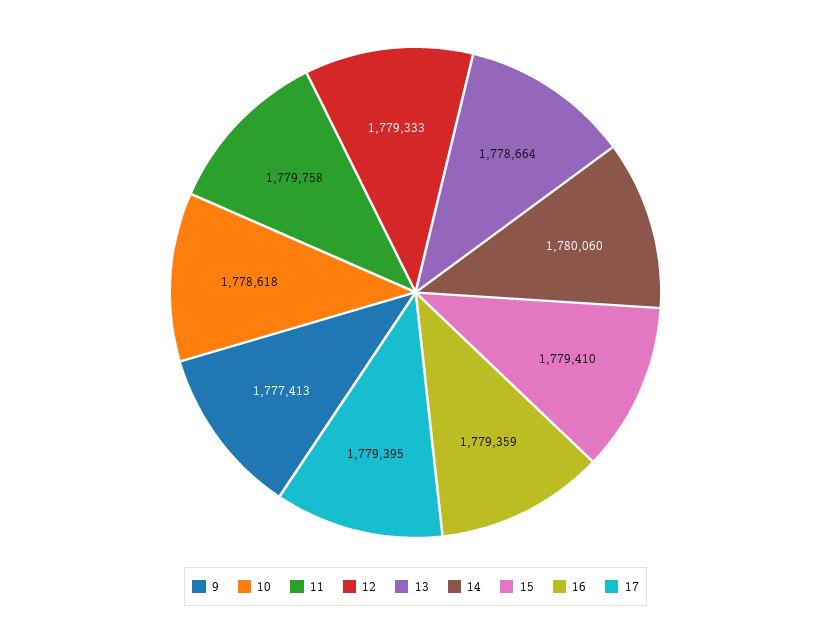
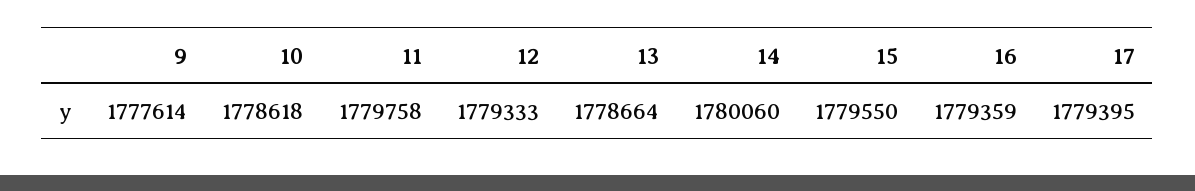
  {
-   "9": 1777413,
+   "9": 1777614,
    "10": 1778618,
    "11": 1779758,
    "12": 1779333,
    "13": 1778664,
    "14": 1780060,
-   "15": 1779410,
+   "15": 1779550,
    "16": 1779359,
    "17": 1779395
  }

